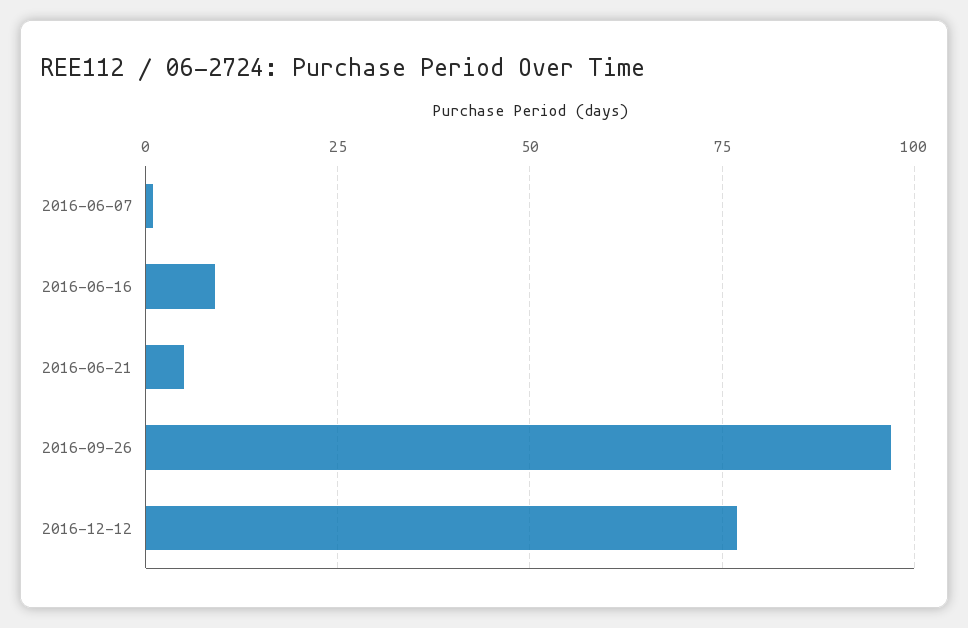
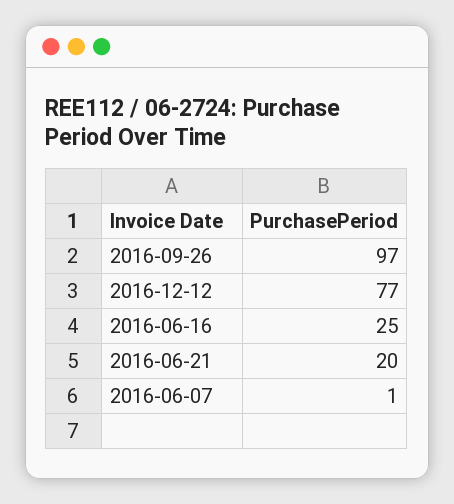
  {
    "2016-06-07": 1,
-   "2016-06-16": 10,
+   "2016-06-16": 25,
-   "2016-06-21": 5,
+   "2016-06-21": 20,
    "2016-09-26": 97,
    "2016-12-12": 77
  }

